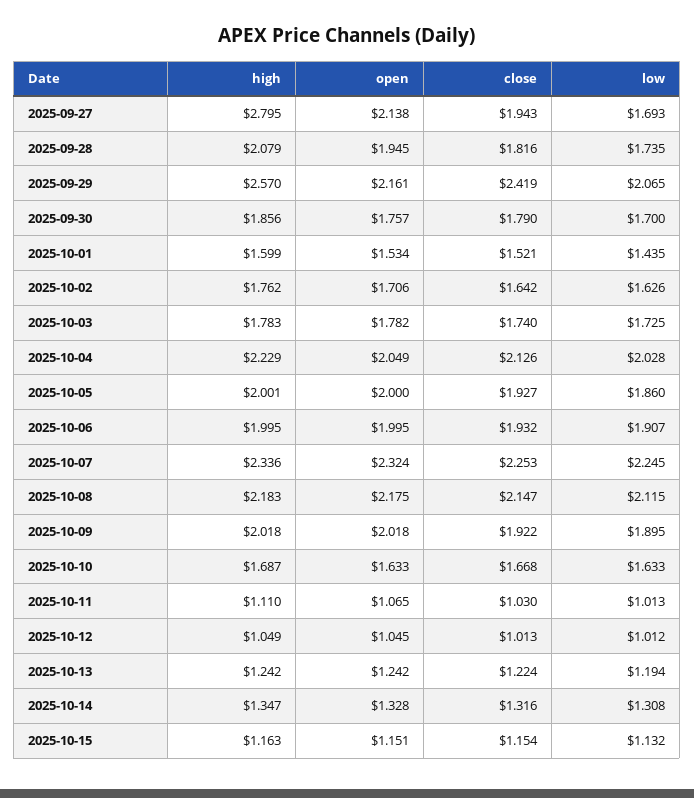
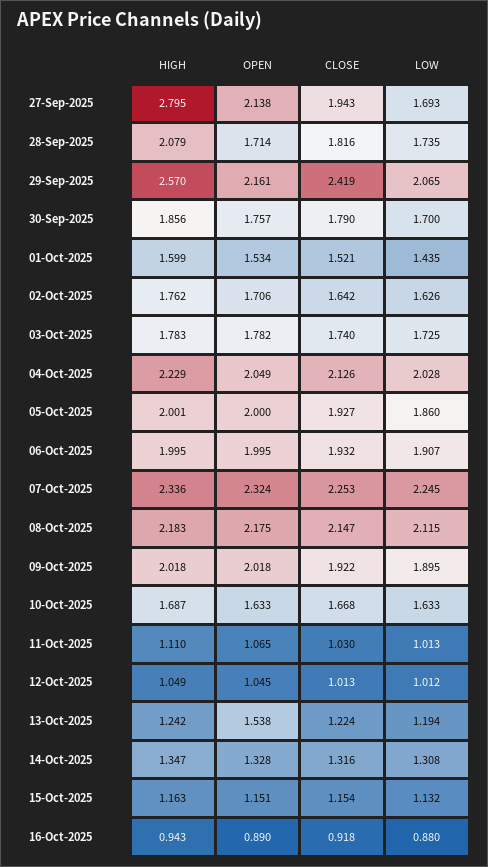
  {
    "high": {
      "2025-09-27": 2.795,
      "2025-09-28": 2.079,
      "2025-09-29": 2.57,
      "2025-09-30": 1.856,
      "2025-10-01": 1.599,
      "2025-10-02": 1.762,
      "2025-10-03": 1.783,
      "2025-10-04": 2.229,
      "2025-10-05": 2.001,
      "2025-10-06": 1.995,
      "2025-10-07": 2.336,
      "2025-10-08": 2.183,
      "2025-10-09": 2.018,
      "2025-10-10": 1.687,
      "2025-10-11": 1.11,
      "2025-10-12": 1.049,
      "2025-10-13": 1.242,
      "2025-10-14": 1.347,
-     "2025-10-15": 1.163
+     "2025-10-15": 1.163,
+     "16-Oct-2025": 0.943
    },
    "open": {
      "2025-09-27": 2.138,
-     "2025-09-28": 1.945,
+     "2025-09-28": 1.714,
      "2025-09-29": 2.161,
      "2025-09-30": 1.757,
      "2025-10-01": 1.534,
      "2025-10-02": 1.706,
      "2025-10-03": 1.782,
      "2025-10-04": 2.049,
      "2025-10-05": 2,
      "2025-10-06": 1.995,
      "2025-10-07": 2.324,
      "2025-10-08": 2.175,
      "2025-10-09": 2.018,
      "2025-10-10": 1.633,
      "2025-10-11": 1.065,
      "2025-10-12": 1.045,
-     "2025-10-13": 1.242,
+     "2025-10-13": 1.538,
      "2025-10-14": 1.328,
-     "2025-10-15": 1.151
+     "2025-10-15": 1.151,
+     "16-Oct-2025": 0.89
    },
    "close": {
      "2025-09-27": 1.943,
      "2025-09-28": 1.816,
      "2025-09-29": 2.419,
      "2025-09-30": 1.79,
      "2025-10-01": 1.521,
      "2025-10-02": 1.642,
      "2025-10-03": 1.74,
      "2025-10-04": 2.126,
      "2025-10-05": 1.927,
      "2025-10-06": 1.932,
      "2025-10-07": 2.253,
      "2025-10-08": 2.147,
      "2025-10-09": 1.922,
      "2025-10-10": 1.668,
      "2025-10-11": 1.03,
      "2025-10-12": 1.013,
      "2025-10-13": 1.224,
      "2025-10-14": 1.316,
-     "2025-10-15": 1.154
+     "2025-10-15": 1.154,
+     "16-Oct-2025": 0.918
    },
    "low": {
      "2025-09-27": 1.693,
      "2025-09-28": 1.735,
      "2025-09-29": 2.065,
      "2025-09-30": 1.7,
      "2025-10-01": 1.435,
      "2025-10-02": 1.626,
      "2025-10-03": 1.725,
      "2025-10-04": 2.028,
      "2025-10-05": 1.86,
      "2025-10-06": 1.907,
      "2025-10-07": 2.245,
      "2025-10-08": 2.115,
      "2025-10-09": 1.895,
      "2025-10-10": 1.633,
      "2025-10-11": 1.013,
      "2025-10-12": 1.012,
      "2025-10-13": 1.194,
      "2025-10-14": 1.308,
-     "2025-10-15": 1.132
+     "2025-10-15": 1.132,
+     "16-Oct-2025": 0.88
    }
  }

